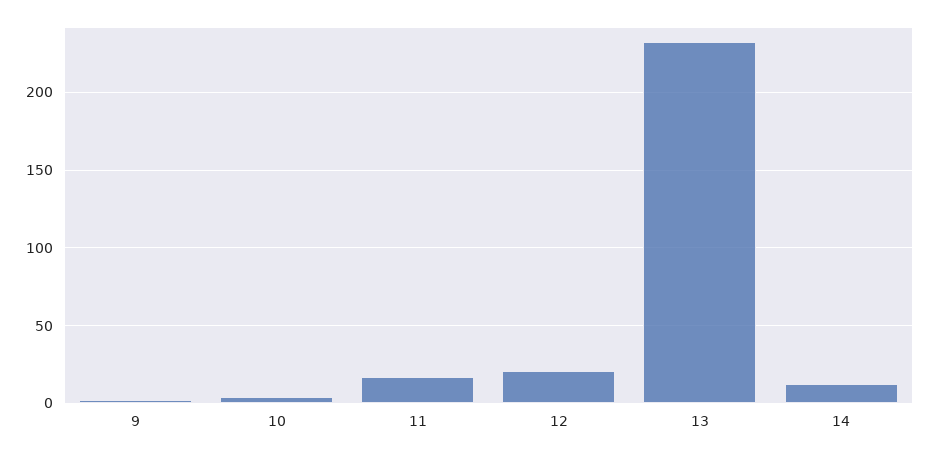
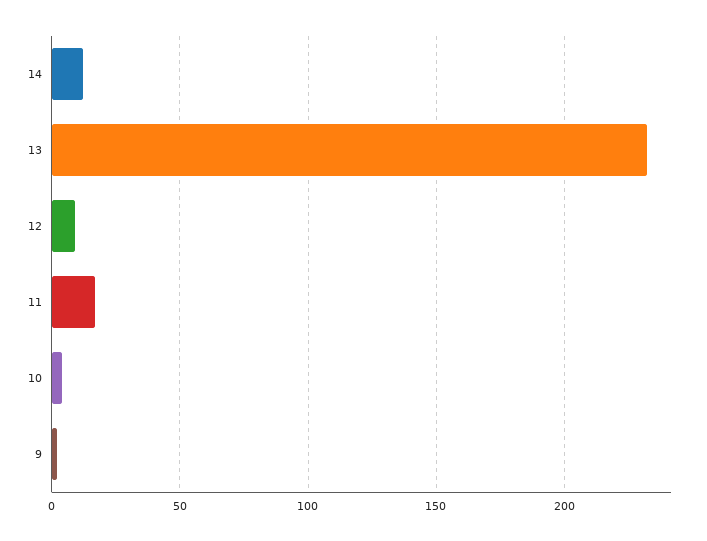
  {
    "9": 0,
    "10": 5,
    "11": 15,
-   "12": 20,
+   "12": 10,
    "13": 230,
    "14": 10
  }

